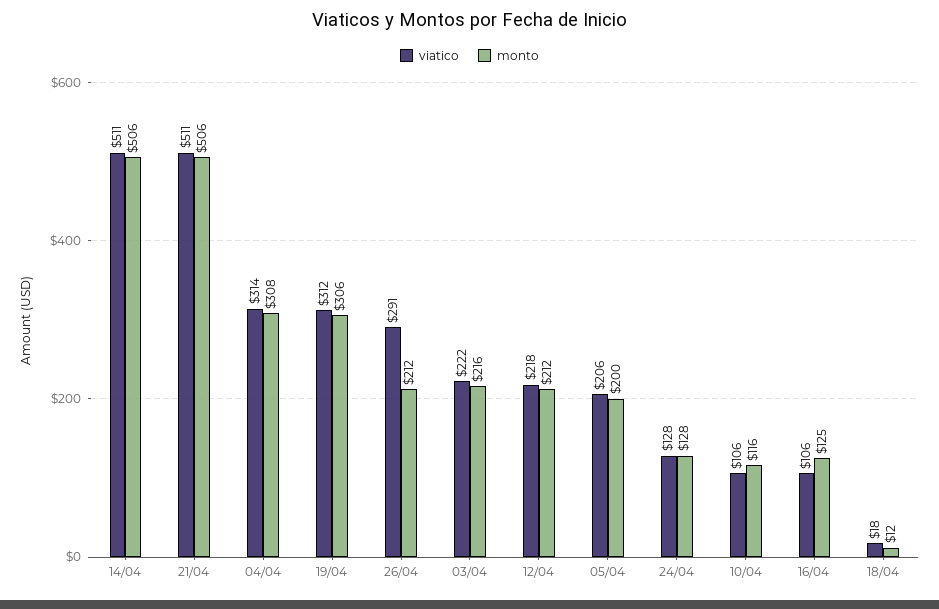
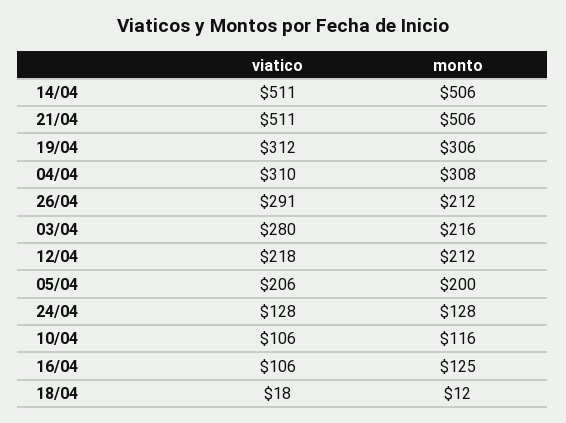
  {
    "viatico": {
      "14/04": 511,
      "21/04": 511,
-     "04/04": 314,
+     "04/04": 310,
      "19/04": 312,
      "26/04": 291,
-     "03/04": 222,
+     "03/04": 280,
      "12/04": 218,
      "05/04": 206,
      "24/04": 128,
      "10/04": 106,
      "16/04": 106,
      "18/04": 18
    },
    "monto": {
      "14/04": 506,
      "21/04": 506,
      "04/04": 308,
      "19/04": 306,
      "26/04": 212,
      "03/04": 216,
      "12/04": 212,
      "05/04": 200,
      "24/04": 128,
      "10/04": 116,
      "16/04": 125,
      "18/04": 12
    }
  }

